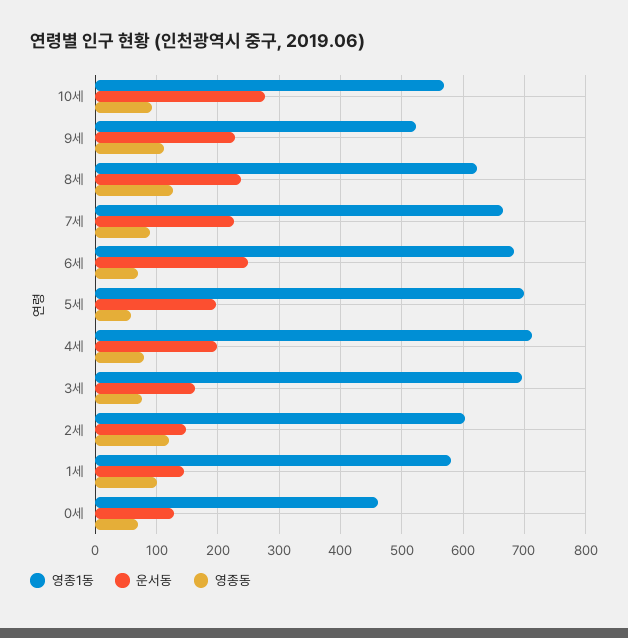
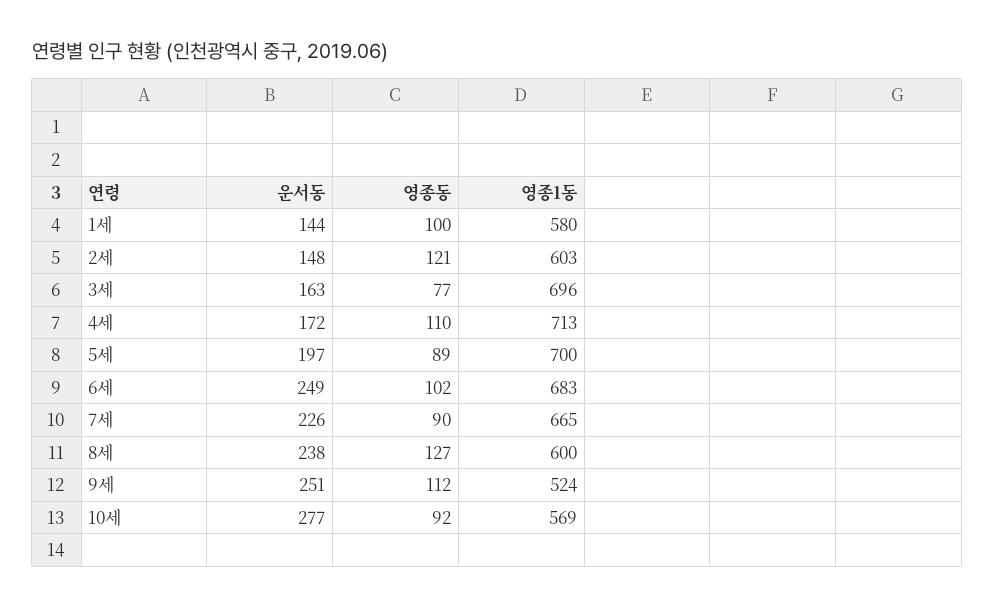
  {
    "영종1동": {
      "10세": 569,
      "9세": 524,
-     "8세": 620,
+     "8세": 600,
      "7세": 665,
      "6세": 683,
      "5세": 700,
      "4세": 713,
      "3세": 696,
      "2세": 603,
-     "1세": 580,
+     "1세": 580
-     "0세": 460
    },
    "운서동": {
      "10세": 277,
-     "9세": 230,
+     "9세": 251,
      "8세": 238,
      "7세": 226,
      "6세": 249,
      "5세": 197,
-     "4세": 200,
+     "4세": 172,
      "3세": 163,
      "2세": 148,
-     "1세": 144,
+     "1세": 144
-     "0세": 130
    },
    "영종동": {
      "10세": 92,
      "9세": 112,
      "8세": 127,
      "7세": 90,
-     "6세": 70,
+     "6세": 102,
-     "5세": 60,
+     "5세": 89,
-     "4세": 80,
+     "4세": 110,
      "3세": 77,
      "2세": 121,
-     "1세": 100,
+     "1세": 100
-     "0세": 70
    }
  }

